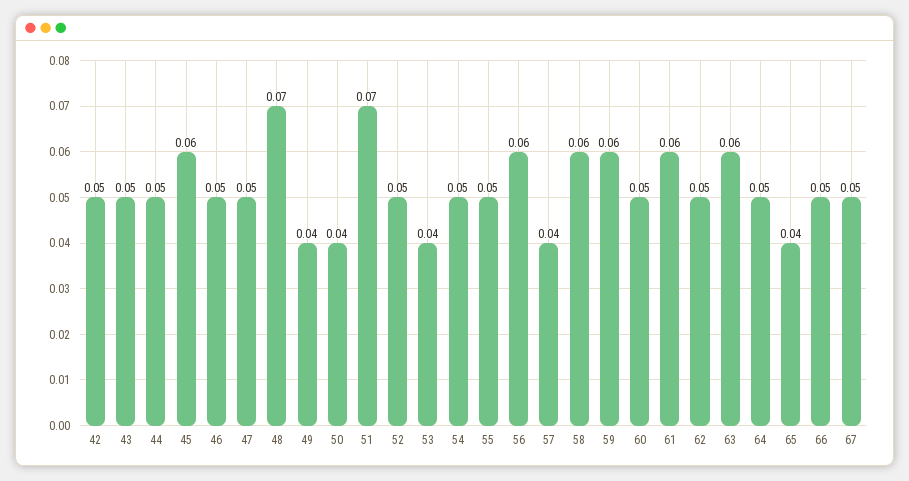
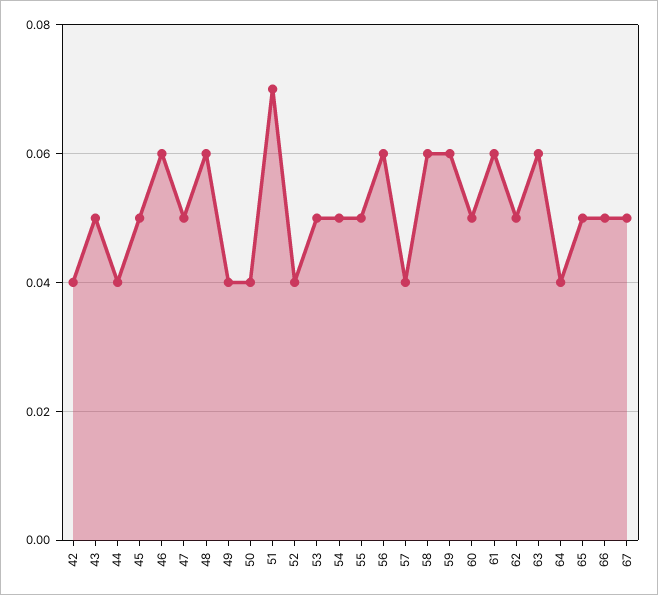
  {
-   "42": 0.05,
+   "42": 0.04,
    "43": 0.05,
-   "44": 0.05,
+   "44": 0.04,
-   "45": 0.06,
+   "45": 0.05,
-   "46": 0.05,
+   "46": 0.06,
    "47": 0.05,
-   "48": 0.07,
+   "48": 0.06,
    "49": 0.04,
    "50": 0.04,
    "51": 0.07,
-   "52": 0.05,
+   "52": 0.04,
-   "53": 0.04,
+   "53": 0.05,
    "54": 0.05,
    "55": 0.05,
    "56": 0.06,
    "57": 0.04,
    "58": 0.06,
    "59": 0.06,
    "60": 0.05,
    "61": 0.06,
    "62": 0.05,
    "63": 0.06,
-   "64": 0.05,
+   "64": 0.04,
-   "65": 0.04,
+   "65": 0.05,
    "66": 0.05,
    "67": 0.05
  }

